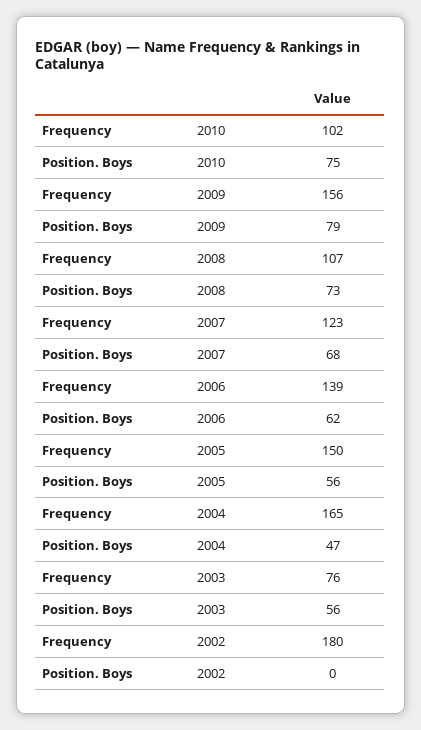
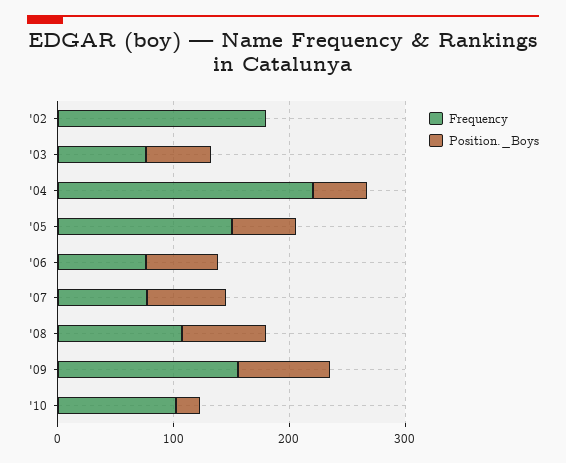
  {
    "Frequency": {
      "2010": 102,
      "2009": 156,
      "2008": 107,
-     "2007": 123,
+     "2007": 80,
-     "2006": 139,
+     "2006": 80,
      "2005": 150,
-     "2004": 165,
+     "2004": 220,
      "2003": 76,
      "2002": 180
    },
    "Position. Boys": {
-     "2010": 75,
+     "2010": 20,
      "2009": 79,
      "2008": 73,
      "2007": 68,
      "2006": 62,
      "2005": 56,
      "2004": 47,
      "2003": 56,
      "2002": 0
    }
  }

